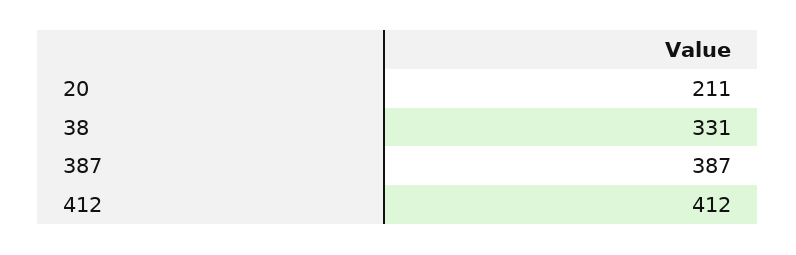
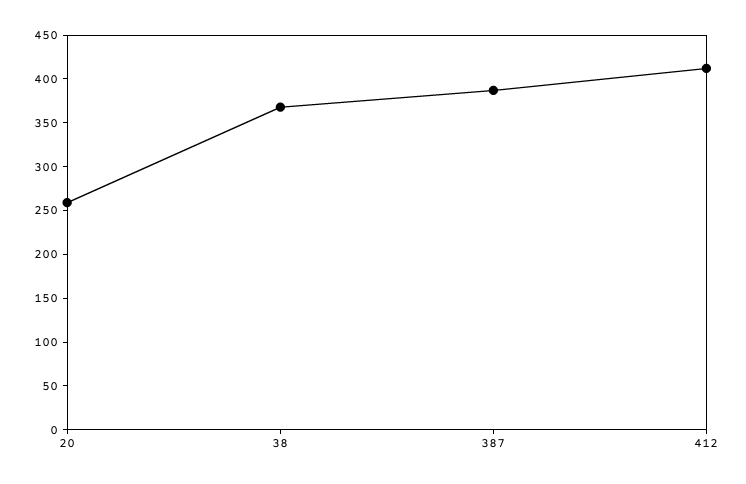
  {
-   "20": 211,
+   "20": 260,
-   "38": 331,
+   "38": 370,
    "387": 387,
    "412": 412
  }

